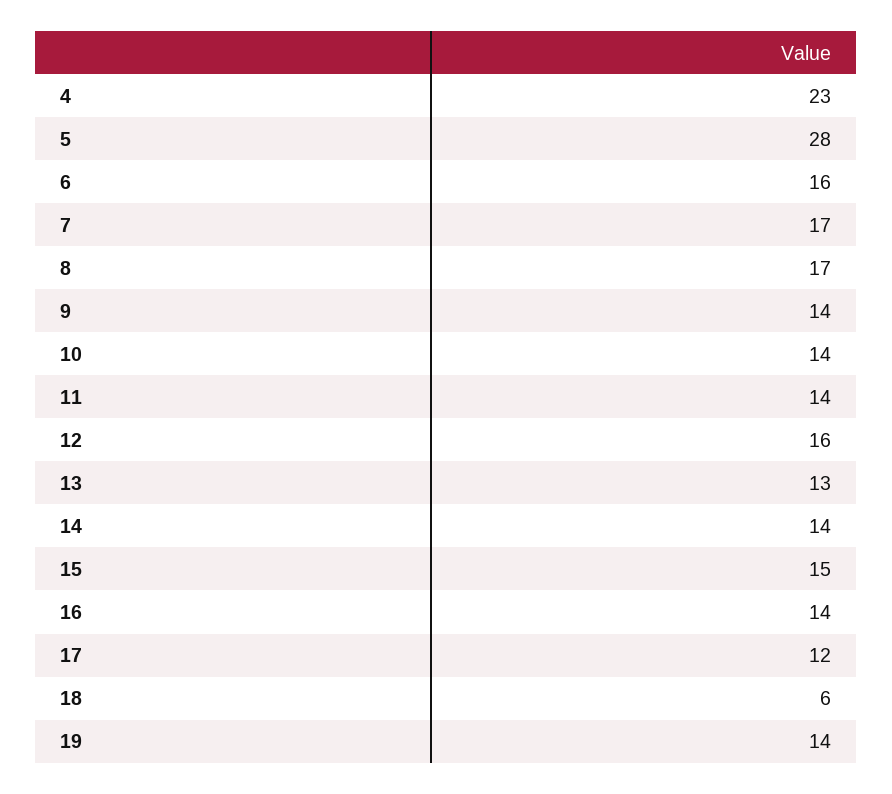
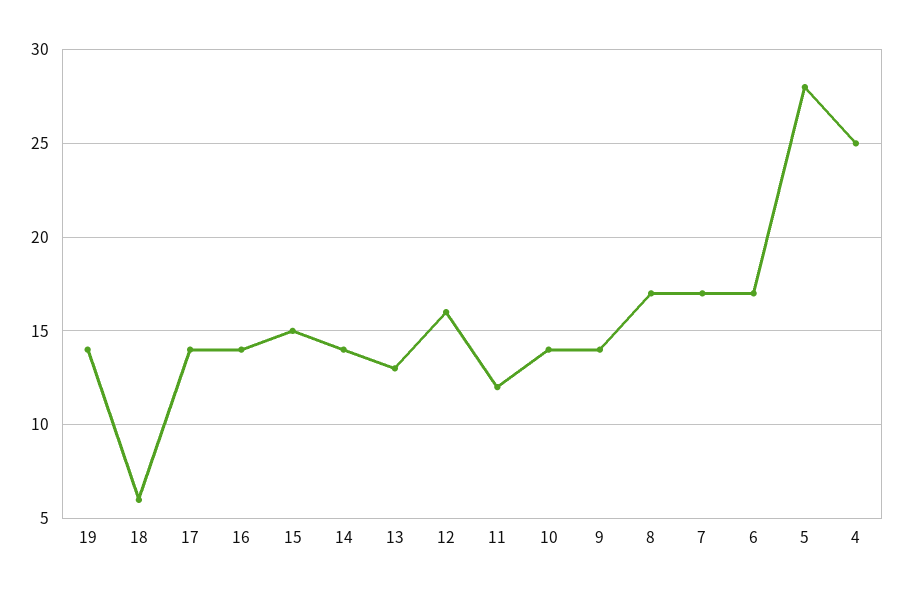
  {
-   "4": 23,
+   "4": 25,
    "5": 28,
-   "6": 16,
+   "6": 17,
    "7": 17,
    "8": 17,
    "9": 14,
    "10": 14,
-   "11": 14,
+   "11": 12,
    "12": 16,
    "13": 13,
    "14": 14,
    "15": 15,
    "16": 14,
-   "17": 12,
+   "17": 14,
    "18": 6,
    "19": 14
  }

